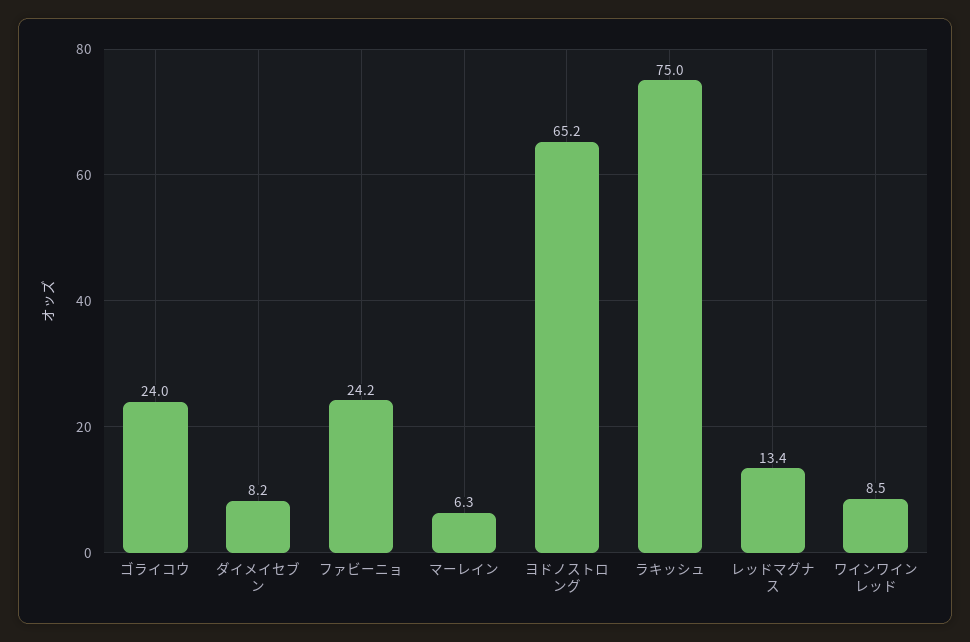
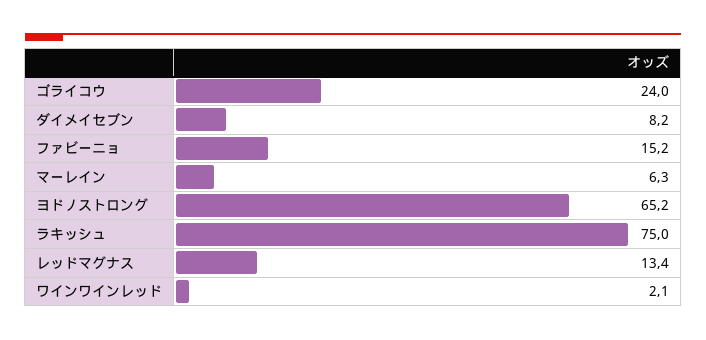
  {
    "ゴライコウ": 24,
    "ダイメイセブン": 8.2,
-   "ファビーニョ": 24.2,
+   "ファビーニョ": 15.2,
    "マーレイン": 6.3,
    "ヨドノストロング": 65.2,
    "ラキッシュ": 75,
    "レッドマグナス": 13.4,
-   "ワインワインレッド": 8.5
+   "ワインワインレッド": 2.1
  }

